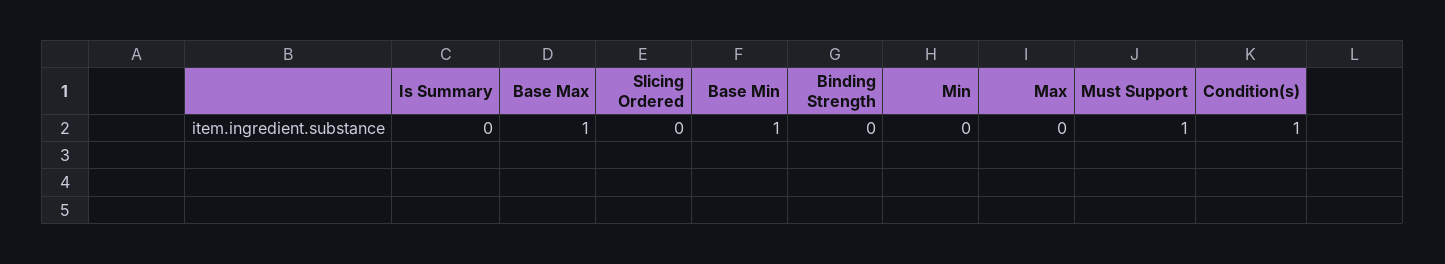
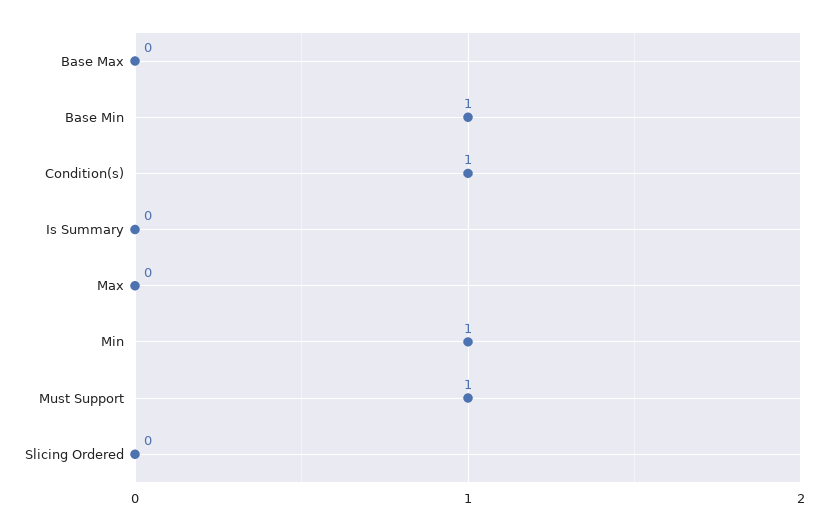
  {
    "Is Summary": 0,
-   "Base Max": 1,
+   "Base Max": 0,
    "Slicing Ordered": 0,
    "Base Min": 1,
-   "Binding Strength": 0,
-   "Min": 0,
+   "Min": 1,
    "Max": 0,
    "Must Support": 1,
    "Condition(s)": 1
  }

